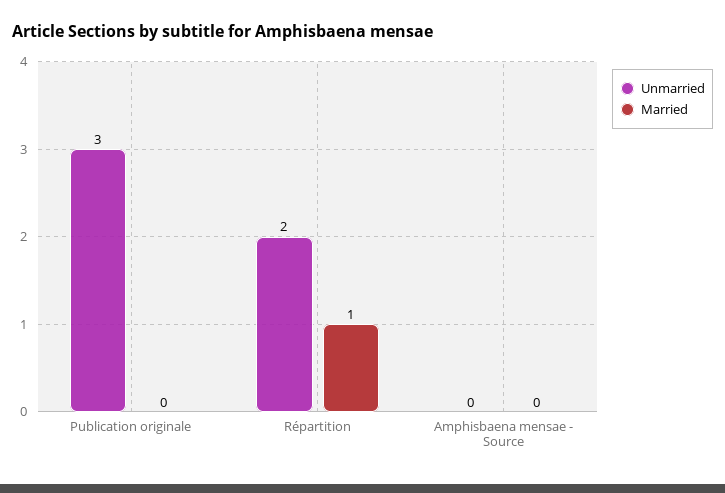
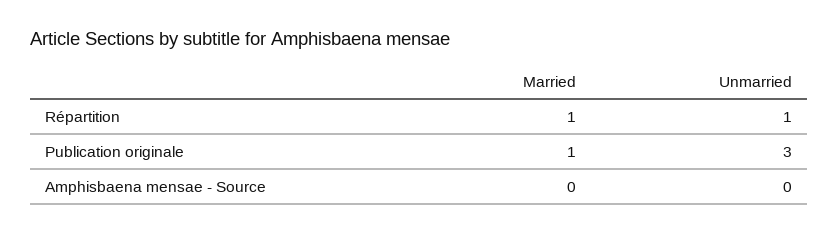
  {
    "Unmarried": {
      "Publication originale": 3,
-     "Répartition": 2,
+     "Répartition": 1,
      "Amphisbaena mensae - Source": 0
    },
    "Married": {
-     "Publication originale": 0,
+     "Publication originale": 1,
      "Répartition": 1,
      "Amphisbaena mensae - Source": 0
    }
  }

